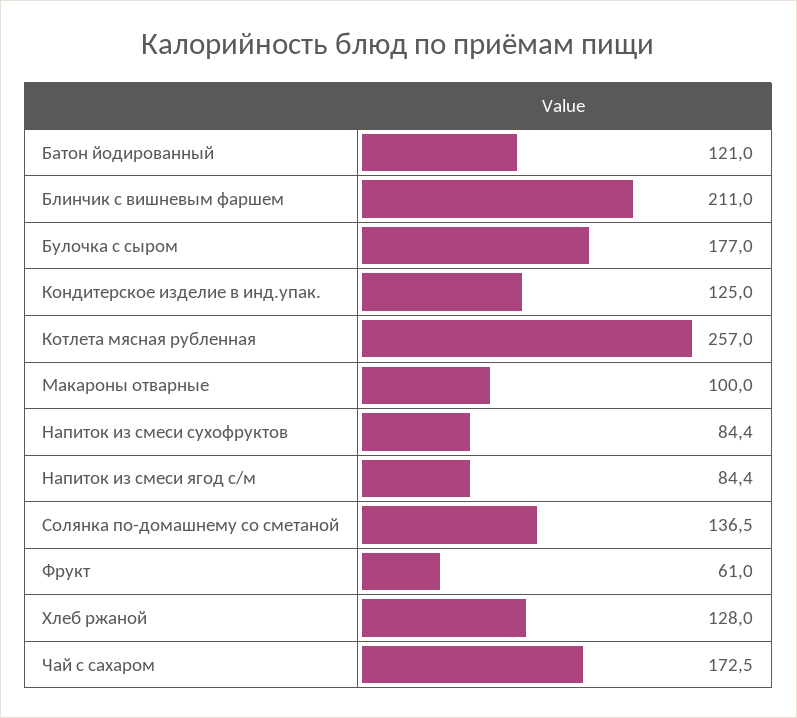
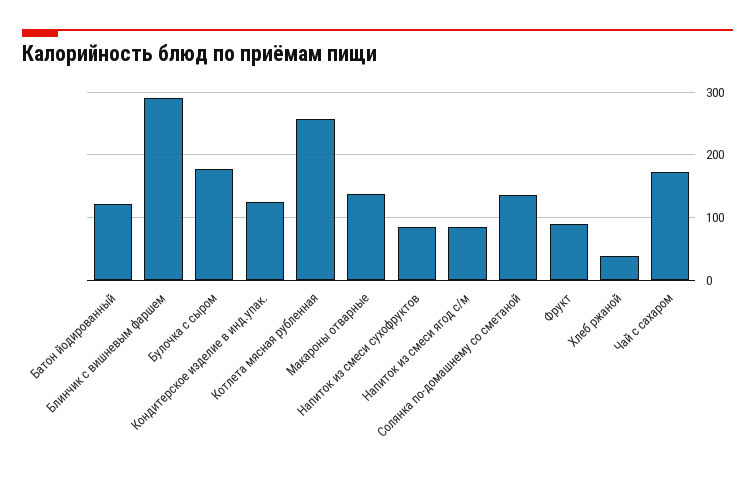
  {
    "Батон йодированный": 121,
-   "Блинчик с вишневым фаршем": 211,
+   "Блинчик с вишневым фаршем": 290,
    "Булочка с сыром": 177,
    "Кондитерское изделие в инд.упак.": 125,
    "Котлета мясная рубленная": 257,
-   "Макароны отварные": 100,
+   "Макароны отварные": 140,
    "Напиток из смеси сухофруктов": 84.4,
    "Напиток из смеси ягод с/м": 84.4,
    "Солянка по-домашнему со сметаной": 136.5,
-   "Фрукт": 61,
+   "Фрукт": 90,
-   "Хлеб ржаной": 128,
+   "Хлеб ржаной": 40,
    "Чай с сахаром": 172.5
  }

